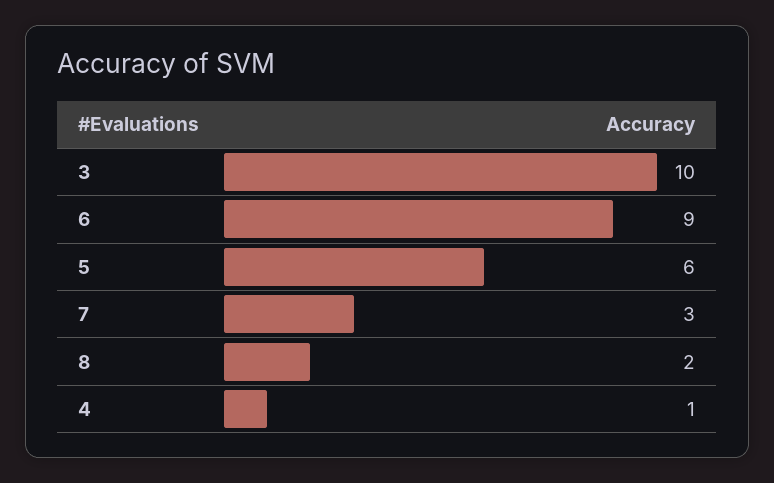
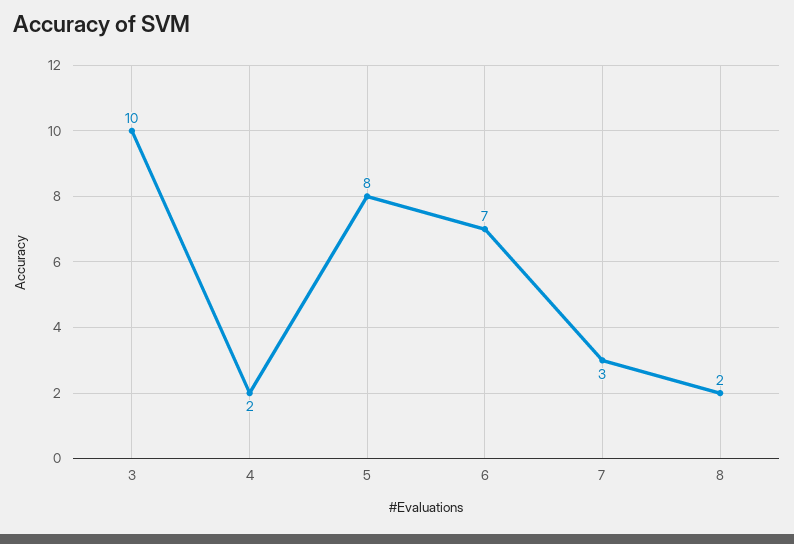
  {
    "3": 10,
-   "6": 9,
+   "6": 7,
-   "5": 6,
+   "5": 8,
    "7": 3,
    "8": 2,
-   "4": 1
+   "4": 2
  }

